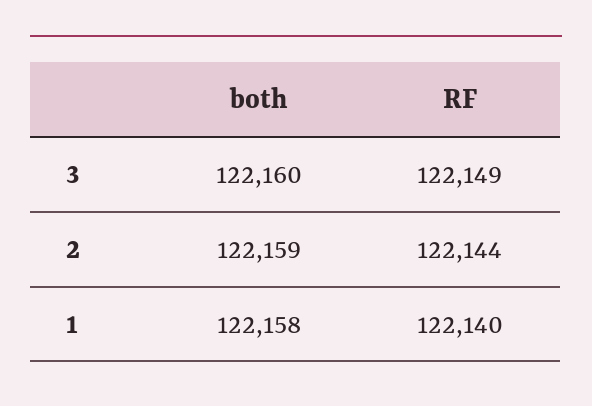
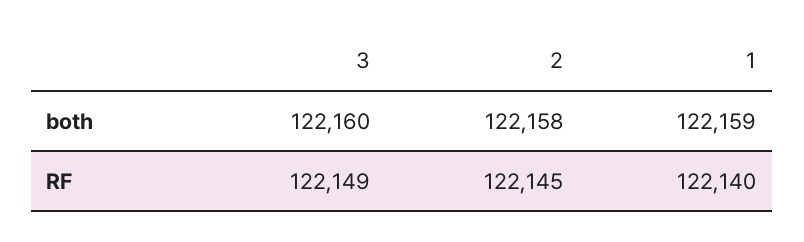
  {
    "both": {
      "3": 122160,
-     "2": 122159,
+     "2": 122158,
-     "1": 122158
+     "1": 122159
    },
    "RF": {
      "3": 122149,
-     "2": 122144,
+     "2": 122145,
      "1": 122140
    }
  }

